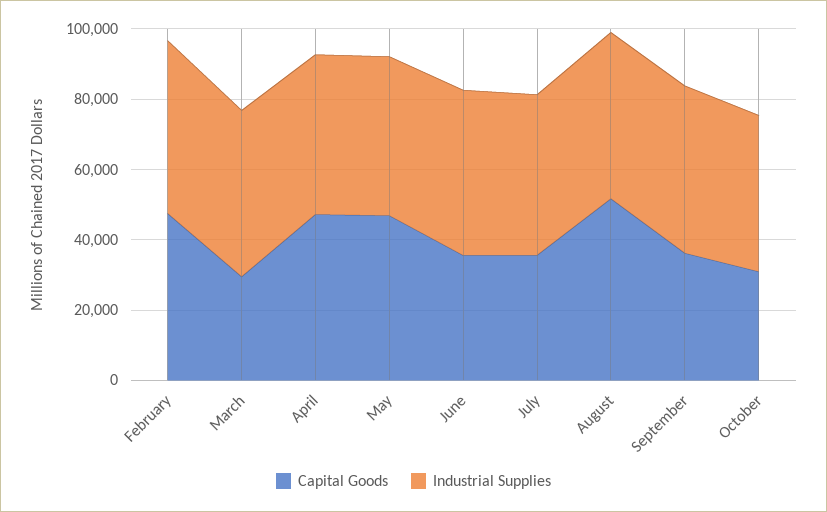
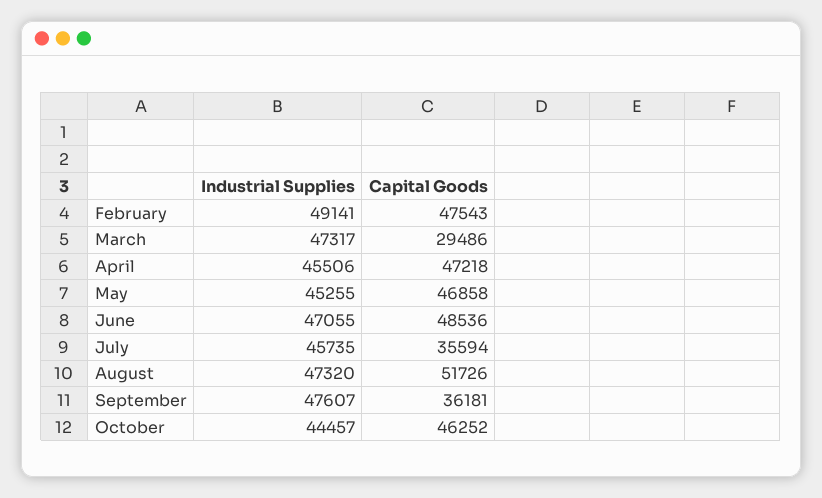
  {
    "Capital Goods": {
      "February": 47543,
      "March": 29486,
      "April": 47218,
      "May": 46858,
-     "June": 35000,
+     "June": 48536,
      "July": 35594,
      "August": 51726,
      "September": 36181,
-     "October": 30000
+     "October": 46252
    },
    "Industrial Supplies": {
      "February": 49141,
      "March": 47317,
      "April": 45506,
      "May": 45255,
      "June": 47055,
      "July": 45735,
      "August": 47320,
      "September": 47607,
      "October": 44457
    }
  }

